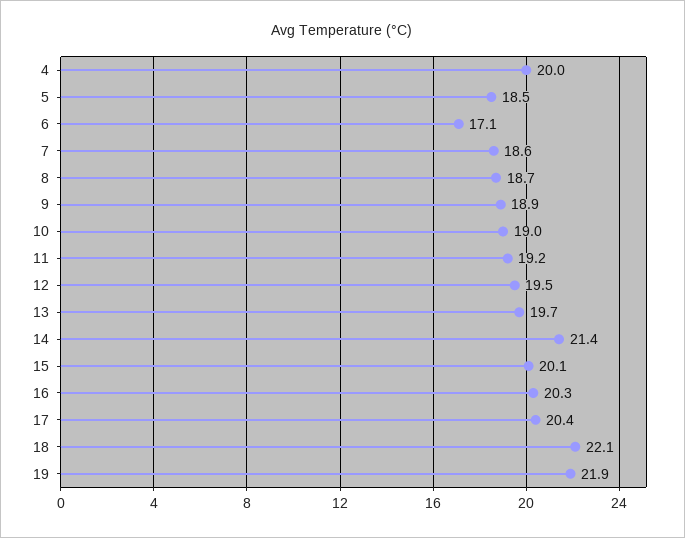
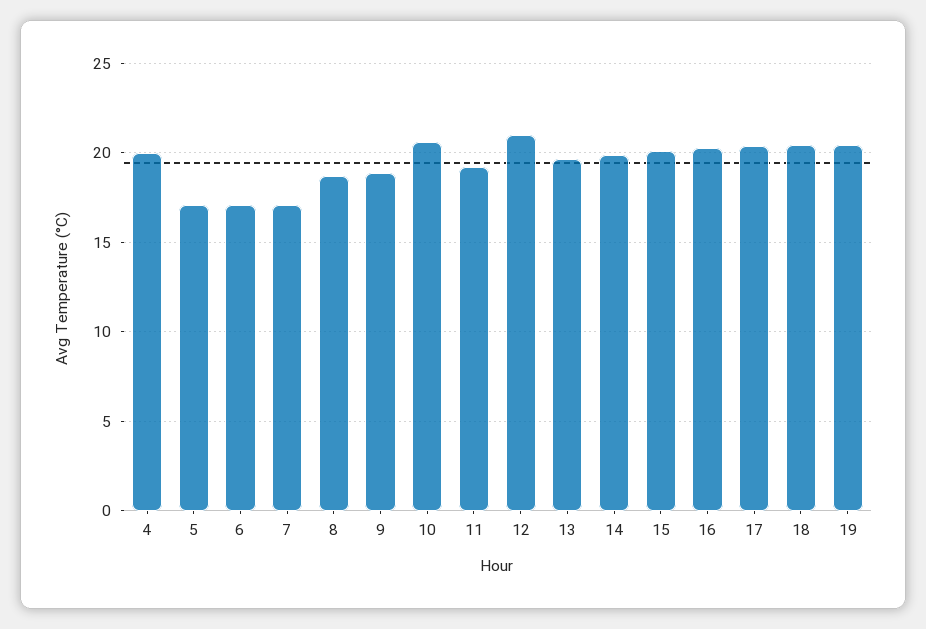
  {
    "4": 20,
-   "5": 18.5,
+   "5": 17,
    "6": 17.1,
-   "7": 18.6,
+   "7": 17,
    "8": 18.7,
    "9": 18.9,
-   "10": 19,
+   "10": 20.5,
    "11": 19.2,
-   "12": 19.5,
+   "12": 21,
    "13": 19.7,
-   "14": 21.4,
+   "14": 20,
    "15": 20.1,
    "16": 20.3,
    "17": 20.4,
-   "18": 22.1,
+   "18": 20.5,
-   "19": 21.9
+   "19": 20.5
  }

